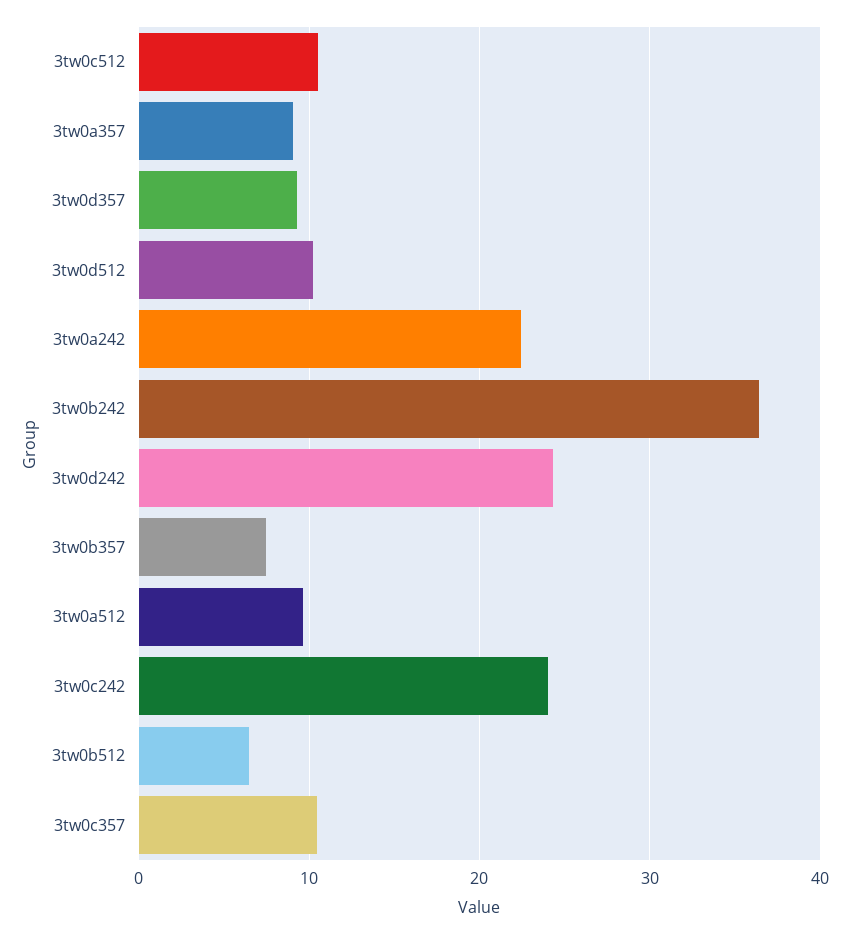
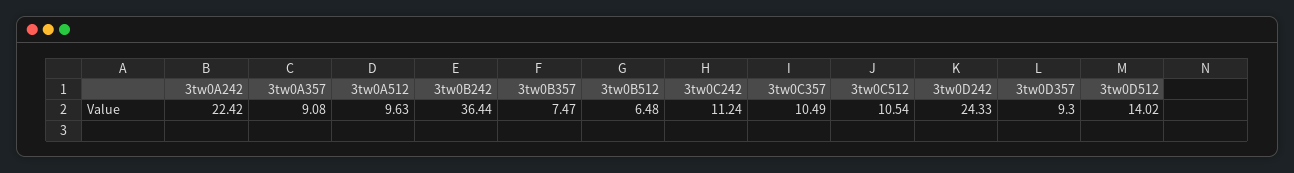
  {
    "3tw0c512": 10.54,
    "3tw0a357": 9.08,
    "3tw0d357": 9.3,
-   "3tw0d512": 10,
+   "3tw0d512": 14.02,
    "3tw0a242": 22.42,
    "3tw0b242": 36.44,
    "3tw0d242": 24.33,
    "3tw0b357": 7.47,
    "3tw0a512": 9.63,
-   "3tw0c242": 24,
+   "3tw0c242": 11.24,
    "3tw0b512": 6.48,
    "3tw0c357": 10.49
  }

